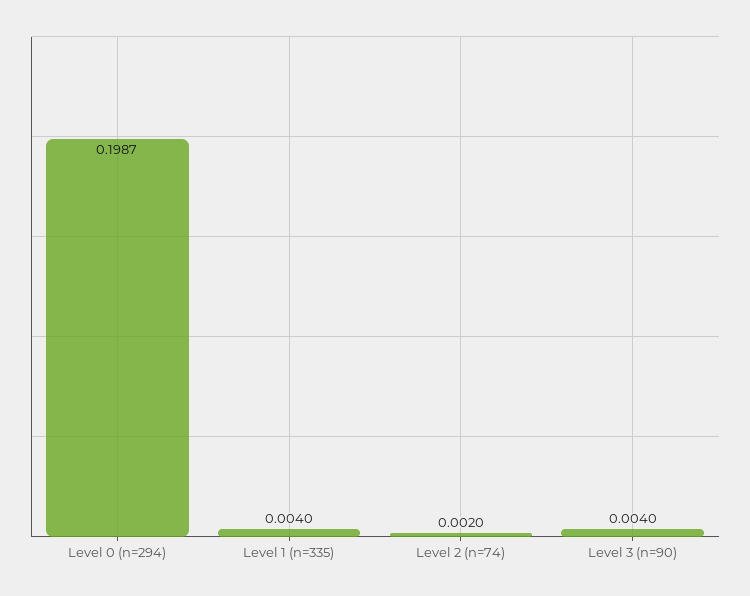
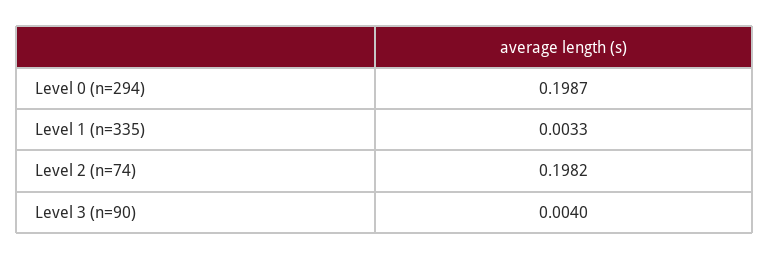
  {
    "Level 0 (n=294)": 0.1987,
-   "Level 1 (n=335)": 0.004,
+   "Level 1 (n=335)": 0.0033,
-   "Level 2 (n=74)": 0.002,
+   "Level 2 (n=74)": 0.1982,
    "Level 3 (n=90)": 0.004
  }

